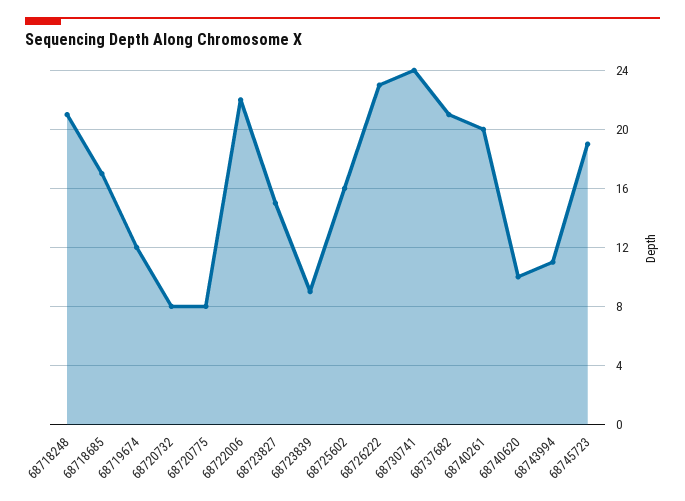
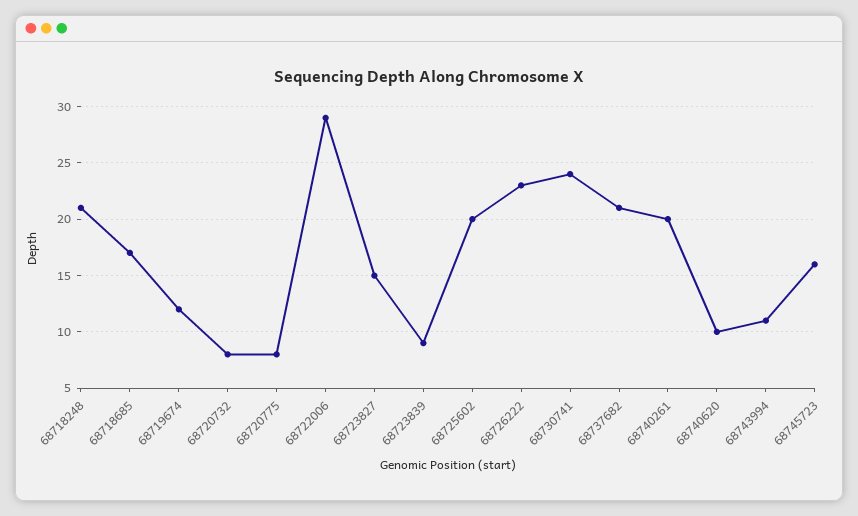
  {
    "68718248": 21,
    "68718685": 17,
    "68719674": 12,
    "68720732": 8,
    "68720775": 8,
-   "68722006": 22,
+   "68722006": 29,
    "68723827": 15,
    "68723839": 9,
-   "68725602": 16,
+   "68725602": 20,
    "68726222": 23,
    "68730741": 24,
    "68737682": 21,
    "68740261": 20,
    "68740620": 10,
    "68743994": 11,
-   "68745723": 19
+   "68745723": 16
  }

